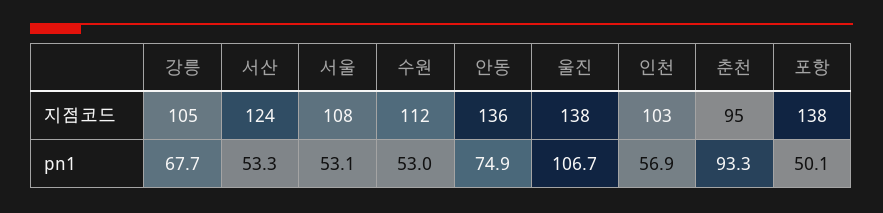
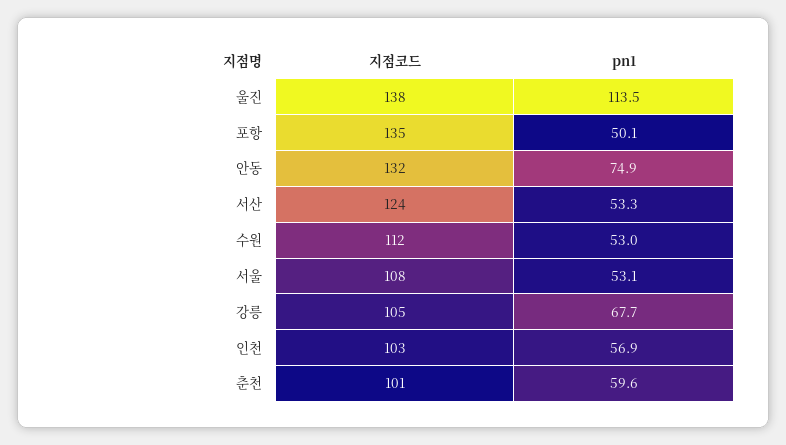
  {
    "강릉": {
      "지점코드": 105,
      "pn1": 67.7
    },
    "서산": {
      "지점코드": 124,
      "pn1": 53.3
    },
    "서울": {
      "지점코드": 108,
      "pn1": 53.1
    },
    "수원": {
      "지점코드": 112,
      "pn1": 53
    },
    "안동": {
-     "지점코드": 136,
+     "지점코드": 132,
      "pn1": 74.9
    },
    "울진": {
      "지점코드": 138,
-     "pn1": 106.7
+     "pn1": 113.5
    },
    "인천": {
      "지점코드": 103,
      "pn1": 56.9
    },
    "춘천": {
-     "지점코드": 95,
+     "지점코드": 101,
-     "pn1": 93.3
+     "pn1": 59.6
    },
    "포항": {
-     "지점코드": 138,
+     "지점코드": 135,
      "pn1": 50.1
    }
  }

